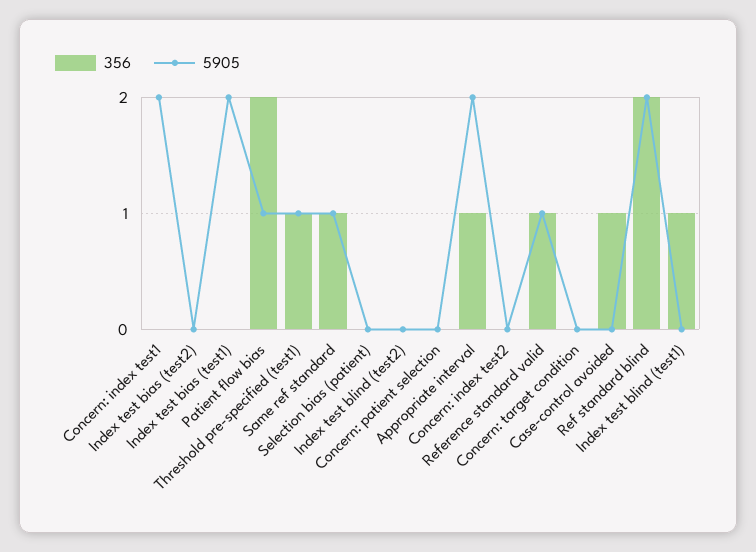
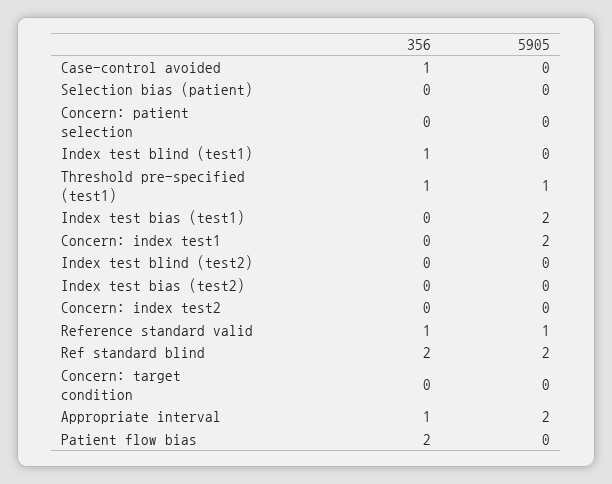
  {
    "356": {
      "Concern: index test1": 0,
      "Index test bias (test2)": 0,
      "Index test bias (test1)": 0,
      "Patient flow bias": 2,
      "Threshold pre-specified (test1)": 1,
-     "Same ref standard": 1,
      "Selection bias (patient)": 0,
      "Index test blind (test2)": 0,
      "Concern: patient selection": 0,
      "Appropriate interval": 1,
      "Concern: index test2": 0,
      "Reference standard valid": 1,
      "Concern: target condition": 0,
      "Case-control avoided": 1,
      "Ref standard blind": 2,
      "Index test blind (test1)": 1
    },
    "5905": {
      "Concern: index test1": 2,
      "Index test bias (test2)": 0,
      "Index test bias (test1)": 2,
-     "Patient flow bias": 1,
+     "Patient flow bias": 0,
      "Threshold pre-specified (test1)": 1,
-     "Same ref standard": 1,
      "Selection bias (patient)": 0,
      "Index test blind (test2)": 0,
      "Concern: patient selection": 0,
      "Appropriate interval": 2,
      "Concern: index test2": 0,
      "Reference standard valid": 1,
      "Concern: target condition": 0,
      "Case-control avoided": 0,
      "Ref standard blind": 2,
      "Index test blind (test1)": 0
    }
  }

